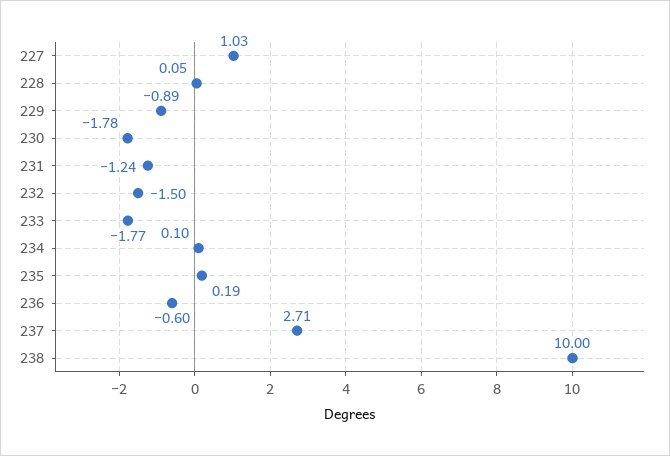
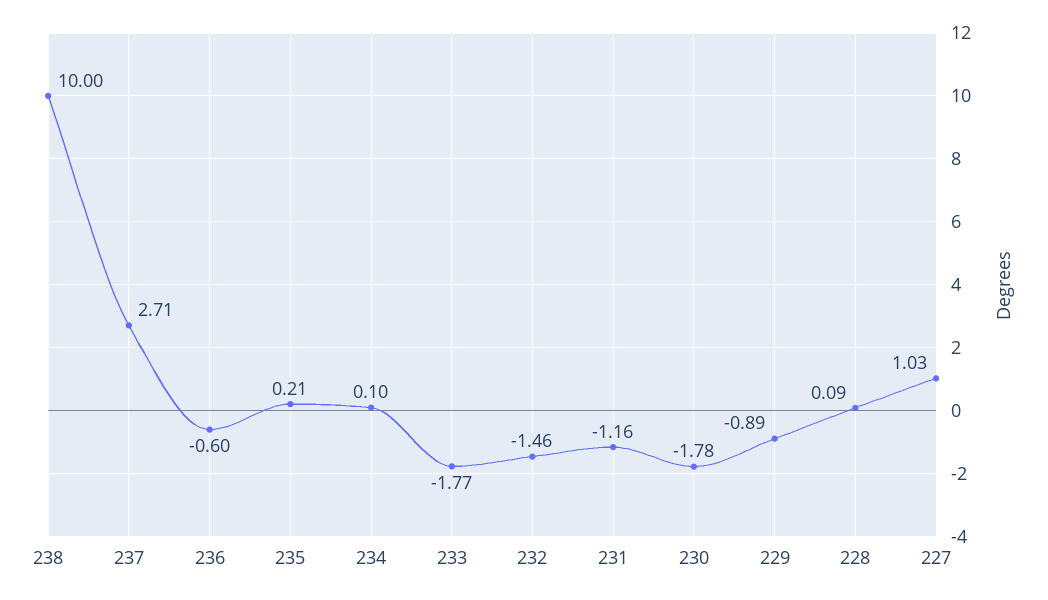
  {
    "227": 1.03,
-   "228": 0.05,
+   "228": 0.09,
    "229": -0.89,
    "230": -1.78,
-   "231": -1.24,
+   "231": -1.16,
-   "232": -1.5,
+   "232": -1.46,
    "233": -1.77,
    "234": 0.1,
-   "235": 0.19,
+   "235": 0.21,
    "236": -0.6,
    "237": 2.71,
    "238": 10
  }

